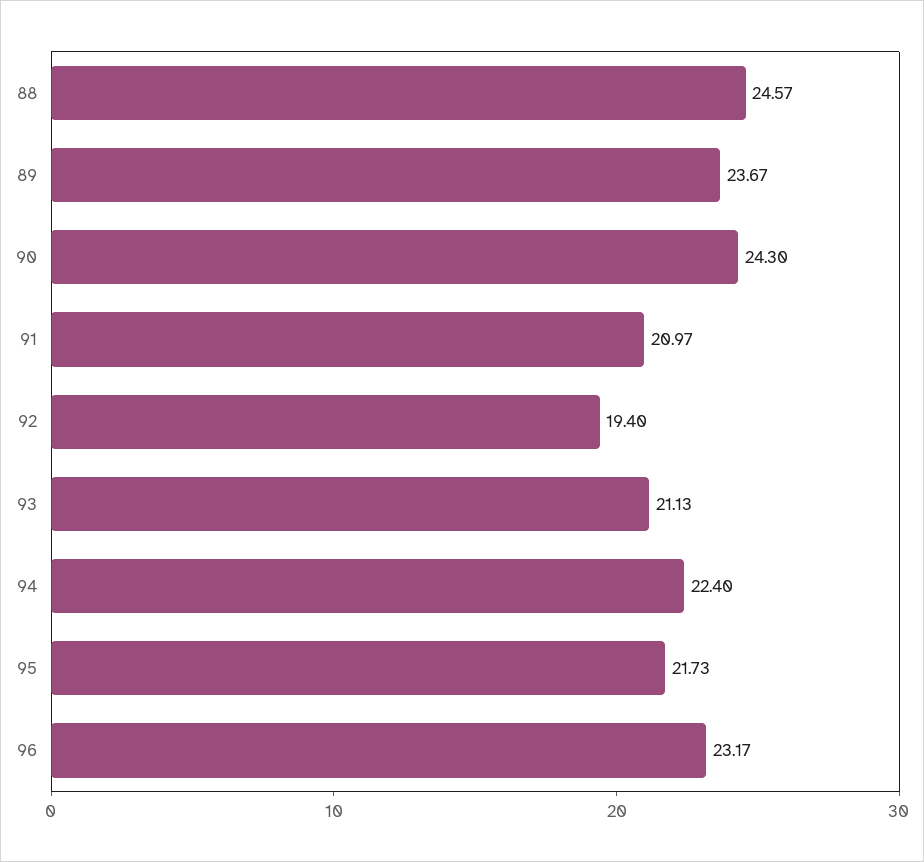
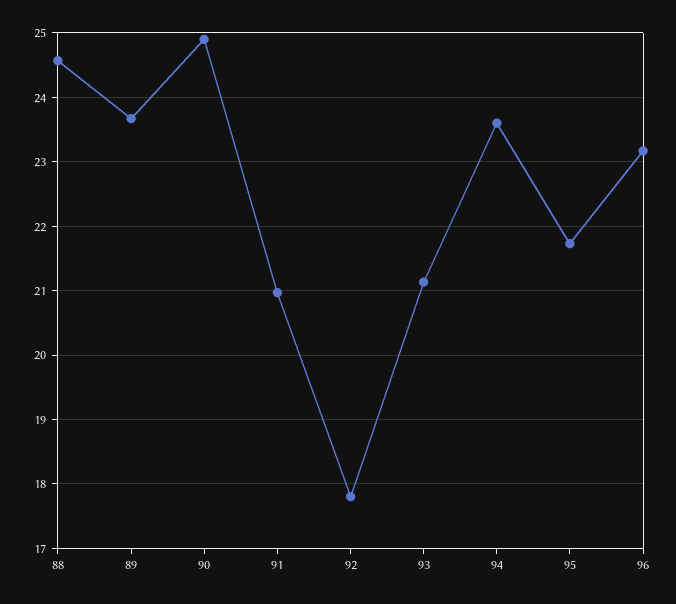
  {
    "88": 24.57,
    "89": 23.67,
-   "90": 24.3,
+   "90": 24.9,
    "91": 20.97,
-   "92": 19.4,
+   "92": 17.8,
    "93": 21.13,
-   "94": 22.4,
+   "94": 23.6,
    "95": 21.73,
    "96": 23.17
  }

